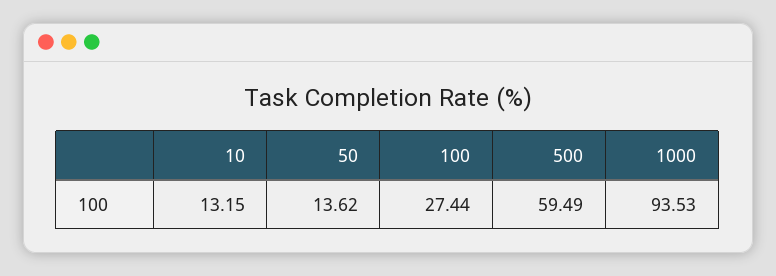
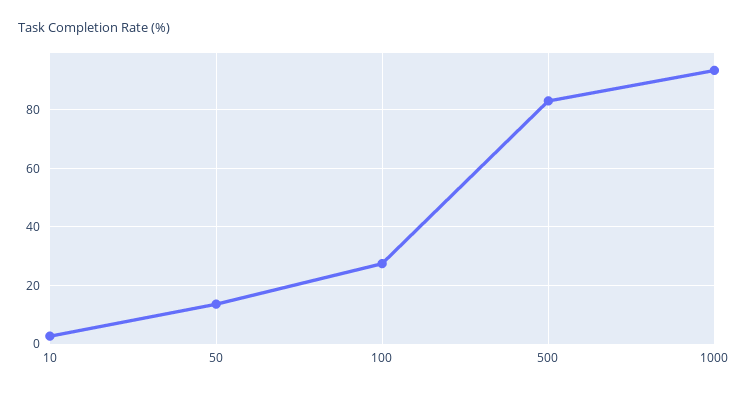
  {
-   "10": 13.15,
+   "10": 2.5,
    "50": 13.62,
    "100": 27.44,
-   "500": 59.49,
+   "500": 82.5,
    "1000": 93.53
  }

